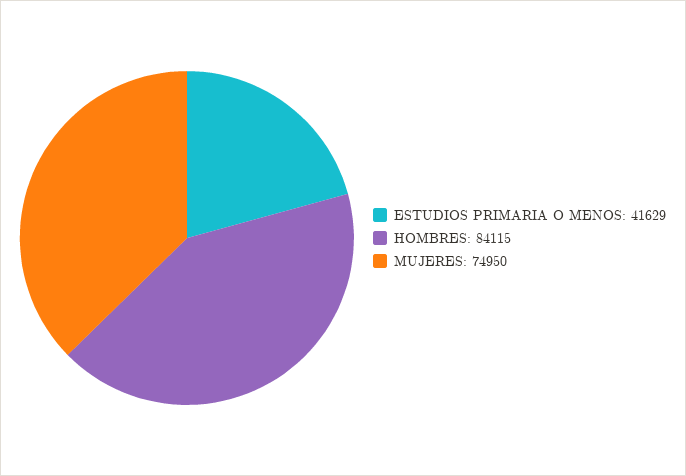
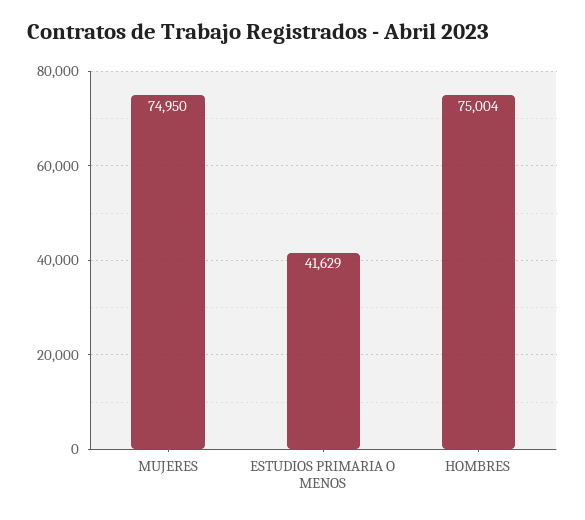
  {
    "ESTUDIOS PRIMARIA O MENOS": 41629,
-   "HOMBRES": 84115,
+   "HOMBRES": 75004,
    "MUJERES": 74950
  }

